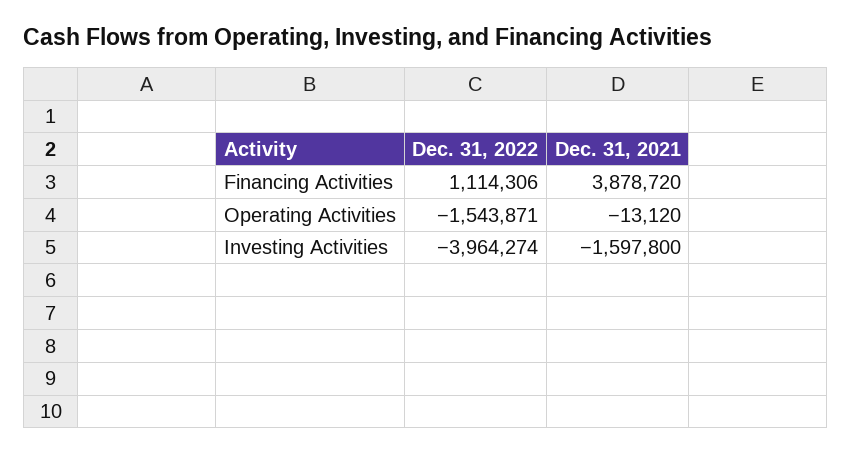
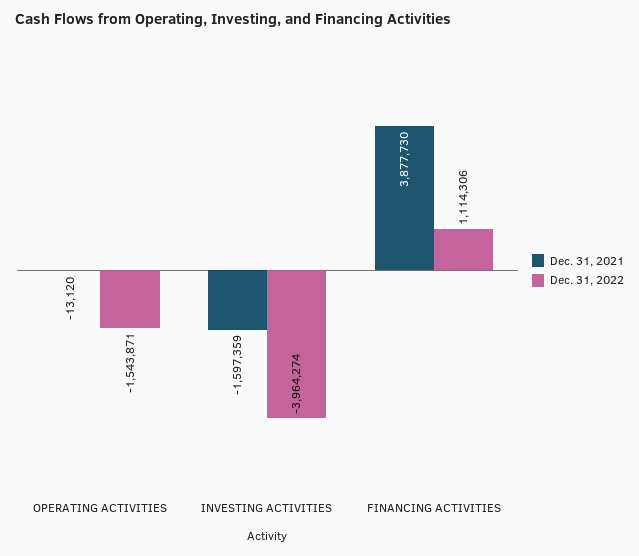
  {
    "Dec. 31, 2022": {
      "Financing Activities": 1114306,
      "Operating Activities": -1543871,
      "Investing Activities": -3964274
    },
    "Dec. 31, 2021": {
-     "Financing Activities": 3878720,
+     "Financing Activities": 3877730,
      "Operating Activities": -13120,
-     "Investing Activities": -1597800
+     "Investing Activities": -1597359
    }
  }

